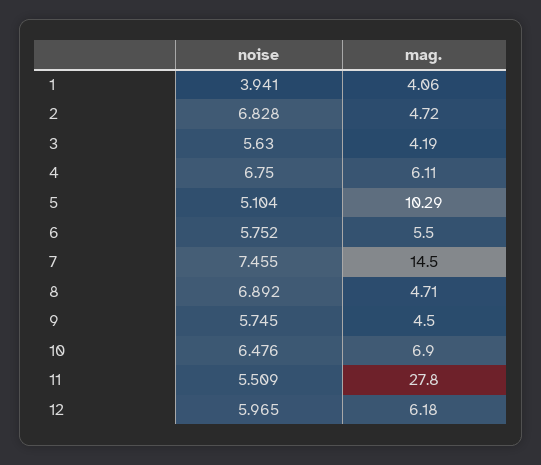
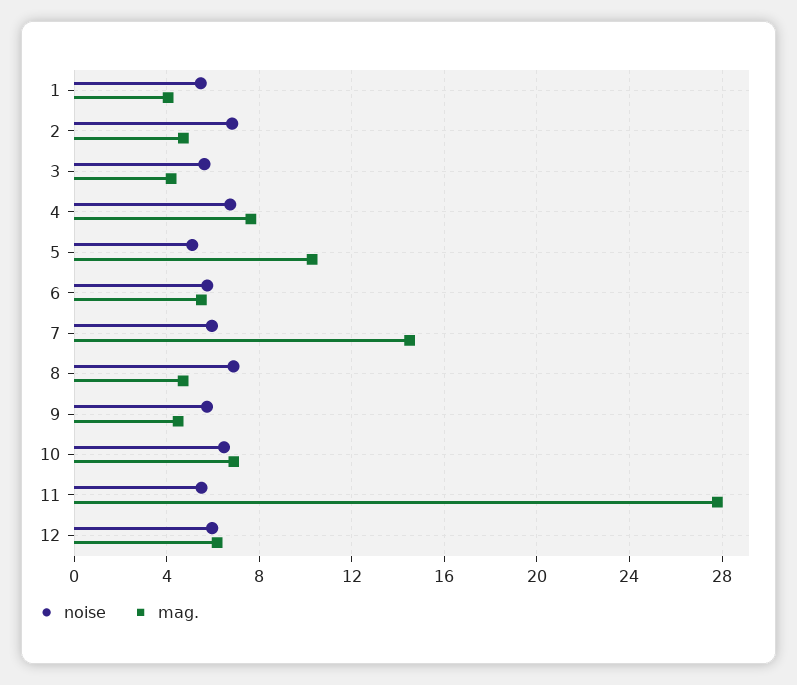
  {
    "noise": {
-     "1": 3.941,
+     "1": 5.5,
      "2": 6.828,
      "3": 5.63,
      "4": 6.75,
      "5": 5.104,
      "6": 5.752,
-     "7": 7.455,
+     "7": 6,
      "8": 6.892,
      "9": 5.745,
      "10": 6.476,
      "11": 5.509,
      "12": 5.965
    },
    "mag.": {
      "1": 4.06,
      "2": 4.72,
      "3": 4.19,
-     "4": 6.11,
+     "4": 7.5,
      "5": 10.29,
      "6": 5.5,
      "7": 14.5,
      "8": 4.71,
      "9": 4.5,
      "10": 6.9,
      "11": 27.8,
      "12": 6.18
    }
  }

